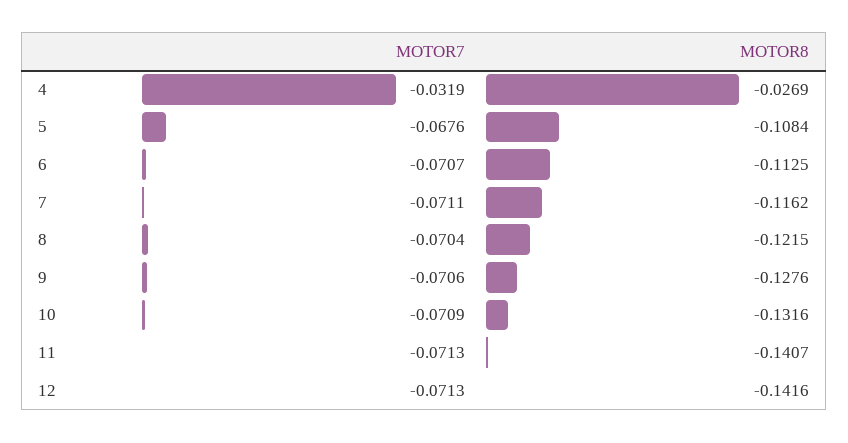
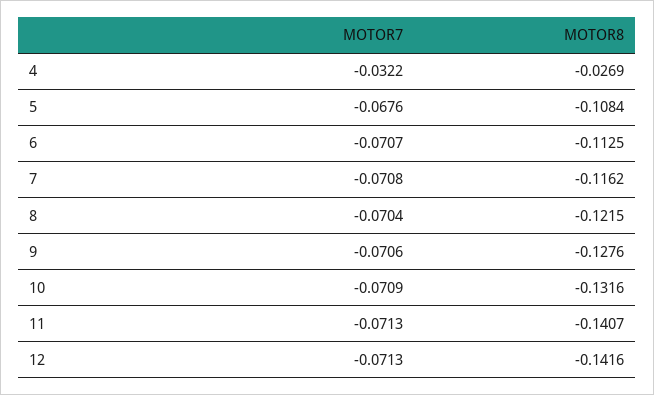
  {
    "MOTOR7": {
-     "4": -0.0319,
+     "4": -0.0322,
      "5": -0.0676,
      "6": -0.0707,
-     "7": -0.0711,
+     "7": -0.0708,
      "8": -0.0704,
      "9": -0.0706,
      "10": -0.0709,
      "11": -0.0713,
      "12": -0.0713
    },
    "MOTOR8": {
      "4": -0.0269,
      "5": -0.1084,
      "6": -0.1125,
      "7": -0.1162,
      "8": -0.1215,
      "9": -0.1276,
      "10": -0.1316,
      "11": -0.1407,
      "12": -0.1416
    }
  }

